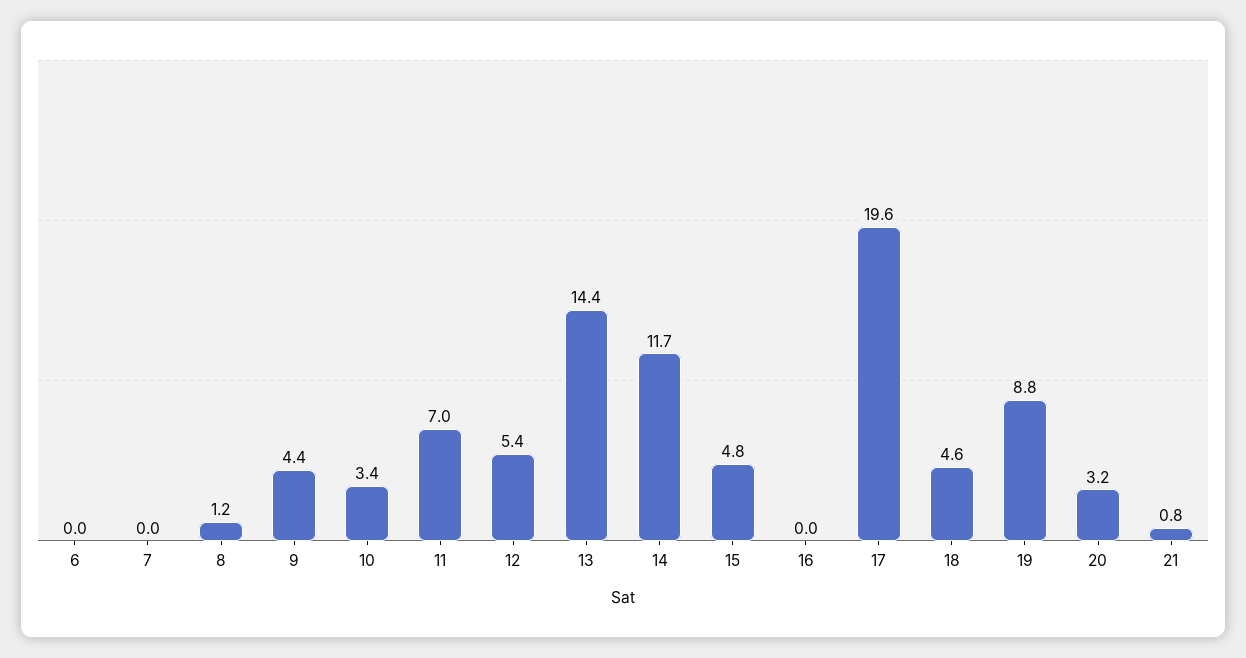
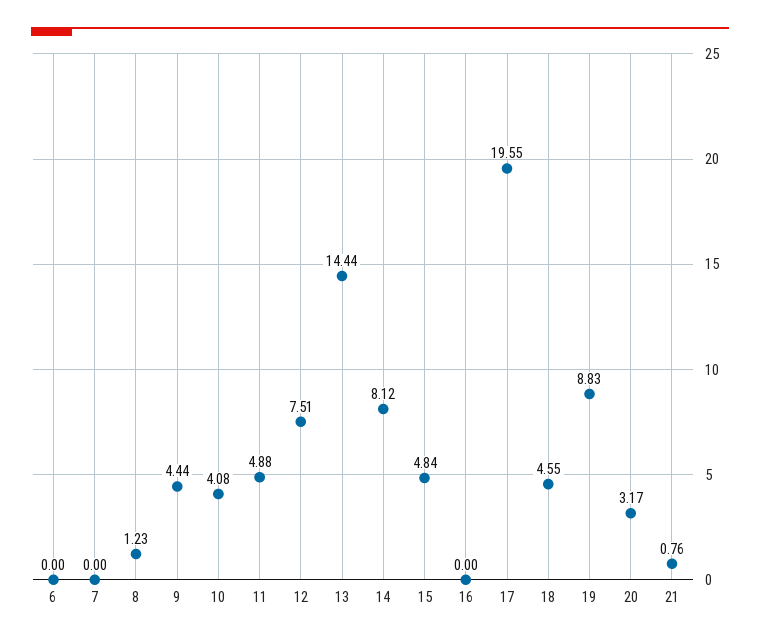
  {
    "6": 0,
    "7": 0,
    "8": 1.23,
    "9": 4.44,
-   "10": 3.4,
+   "10": 4.08,
-   "11": 7,
+   "11": 4.88,
-   "12": 5.4,
+   "12": 7.51,
    "13": 14.44,
-   "14": 11.7,
+   "14": 8.12,
    "15": 4.84,
    "16": 0,
    "17": 19.55,
    "18": 4.55,
    "19": 8.83,
    "20": 3.17,
    "21": 0.76
  }

